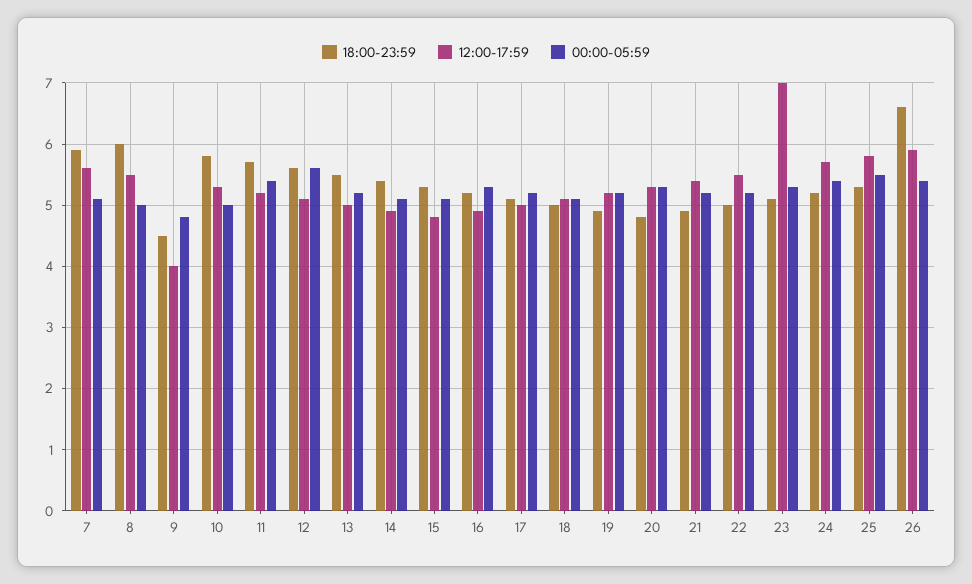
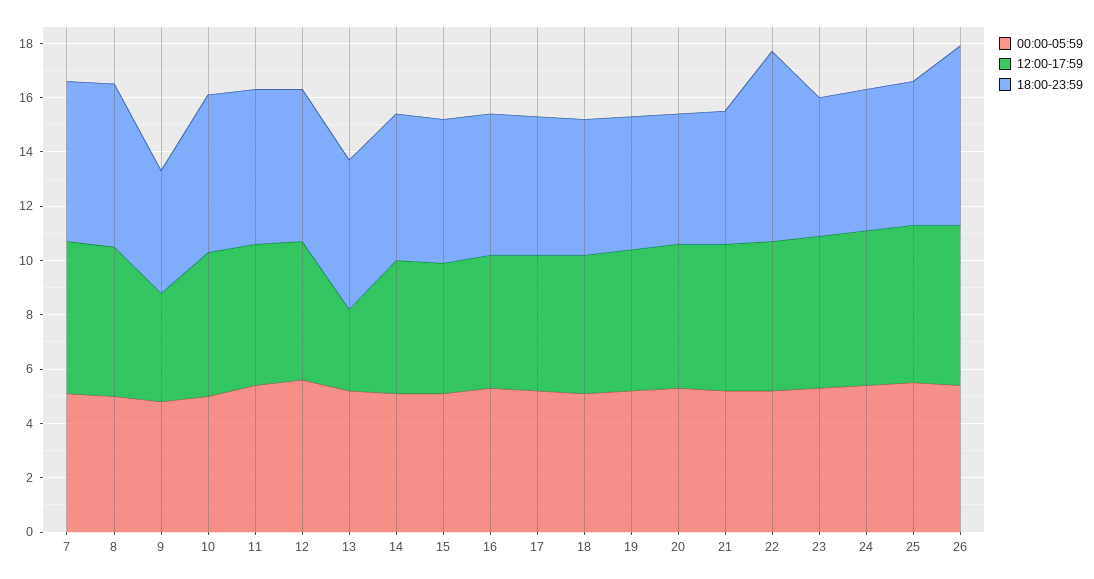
  {
    "18:00-23:59": {
      "7": 5.9,
      "8": 6,
      "9": 4.5,
      "10": 5.8,
      "11": 5.7,
      "12": 5.6,
      "13": 5.5,
      "14": 5.4,
      "15": 5.3,
      "16": 5.2,
      "17": 5.1,
      "18": 5,
      "19": 4.9,
      "20": 4.8,
      "21": 4.9,
-     "22": 5,
+     "22": 7,
      "23": 5.1,
      "24": 5.2,
      "25": 5.3,
      "26": 6.6
    },
    "12:00-17:59": {
      "7": 5.6,
      "8": 5.5,
      "9": 4,
      "10": 5.3,
      "11": 5.2,
      "12": 5.1,
-     "13": 5,
+     "13": 3,
      "14": 4.9,
      "15": 4.8,
      "16": 4.9,
      "17": 5,
      "18": 5.1,
      "19": 5.2,
      "20": 5.3,
      "21": 5.4,
      "22": 5.5,
-     "23": 7,
+     "23": 5.5,
      "24": 5.7,
      "25": 5.8,
      "26": 5.9
    },
    "00:00-05:59": {
      "7": 5.1,
      "8": 5,
      "9": 4.8,
      "10": 5,
      "11": 5.4,
      "12": 5.6,
      "13": 5.2,
      "14": 5.1,
      "15": 5.1,
      "16": 5.3,
      "17": 5.2,
      "18": 5.1,
      "19": 5.2,
      "20": 5.3,
      "21": 5.2,
      "22": 5.2,
      "23": 5.3,
      "24": 5.4,
      "25": 5.5,
      "26": 5.4
    }
  }

